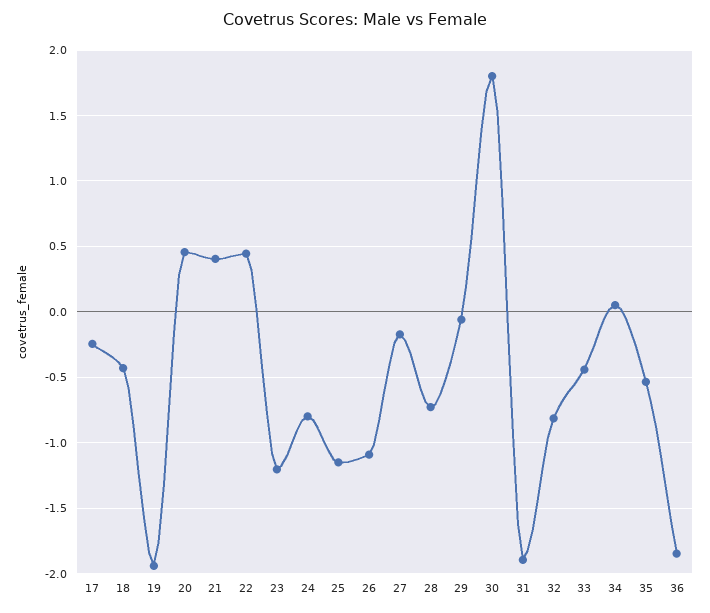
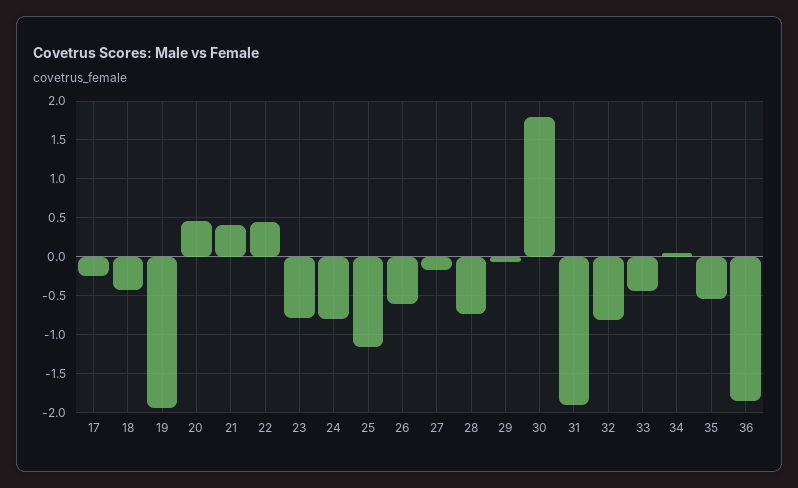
  {
    "17": -0.25,
    "18": -0.45,
    "19": -1.95,
    "20": 0.45,
    "21": 0.4,
    "22": 0.45,
-   "23": -1.2,
+   "23": -0.8,
    "24": -0.8,
    "25": -1.15,
-   "26": -1.1,
+   "26": -0.6,
    "27": -0.15,
    "28": -0.75,
    "29": -0.05,
    "30": 1.8,
    "31": -1.9,
    "32": -0.8,
    "33": -0.45,
    "34": 0.05,
    "35": -0.55,
    "36": -1.85
  }

